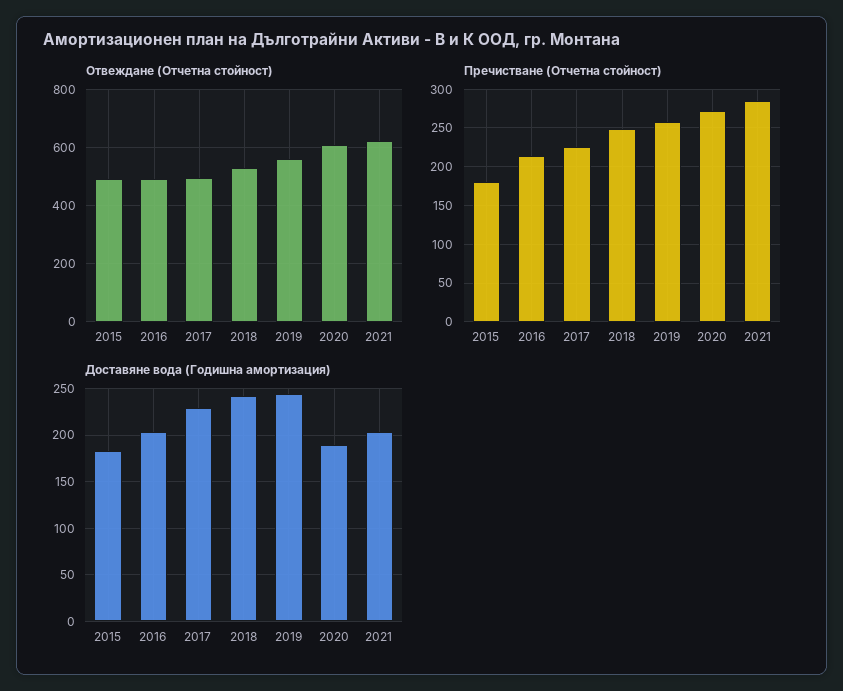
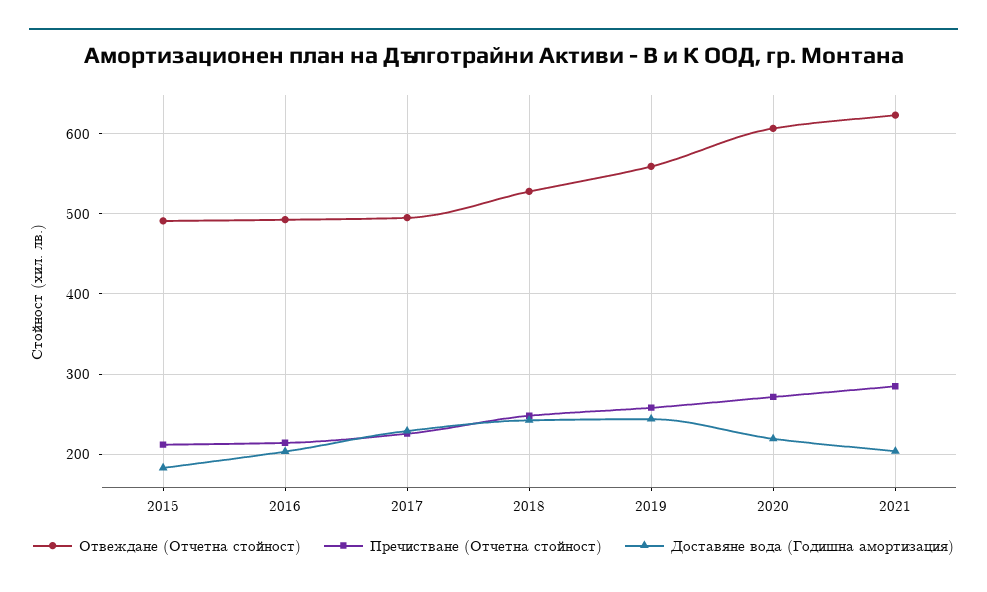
  {
    "Отвеждане (Отчетна стойност)": {
      "2015": 490,
      "2016": 490,
      "2017": 490,
      "2018": 530,
      "2019": 560,
      "2020": 610,
      "2021": 620
    },
    "Пречистване (Отчетна стойност)": {
-     "2015": 180,
+     "2015": 210,
      "2016": 210,
      "2017": 230,
      "2018": 250,
      "2019": 260,
      "2020": 270,
      "2021": 280
    },
    "Доставяне вода (Годишна амортизация)": {
      "2015": 180,
      "2016": 200,
      "2017": 230,
      "2018": 240,
      "2019": 240,
-     "2020": 190,
+     "2020": 220,
      "2021": 200
    }
  }

